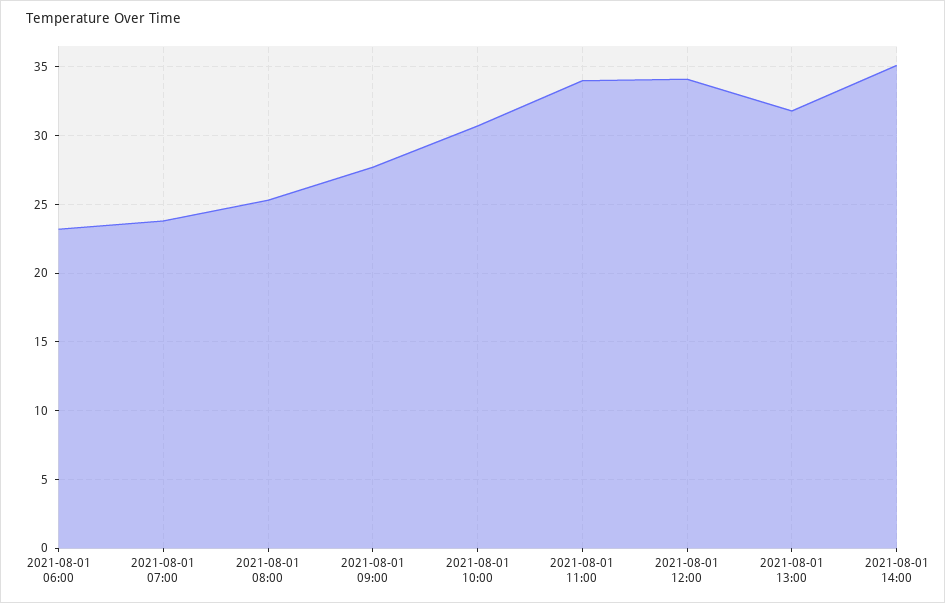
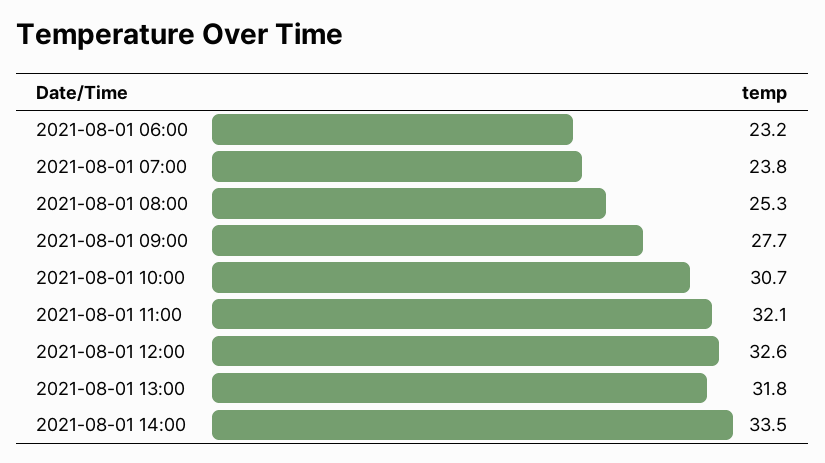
  {
    "2021-08-01 06:00": 23.2,
    "2021-08-01 07:00": 23.8,
    "2021-08-01 08:00": 25.3,
    "2021-08-01 09:00": 27.7,
    "2021-08-01 10:00": 30.7,
-   "2021-08-01 11:00": 34,
+   "2021-08-01 11:00": 32.1,
-   "2021-08-01 12:00": 34,
+   "2021-08-01 12:00": 32.6,
    "2021-08-01 13:00": 31.8,
-   "2021-08-01 14:00": 35
+   "2021-08-01 14:00": 33.5
  }

